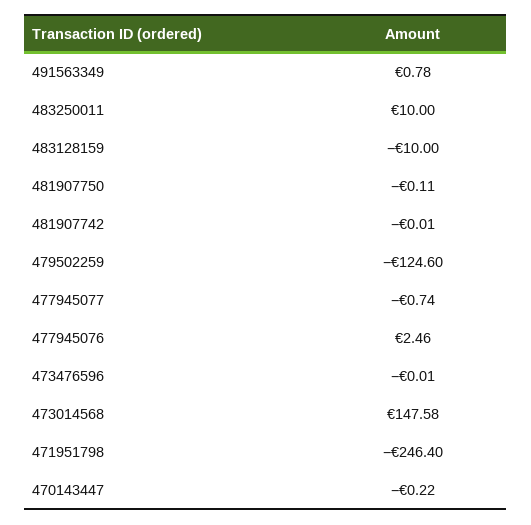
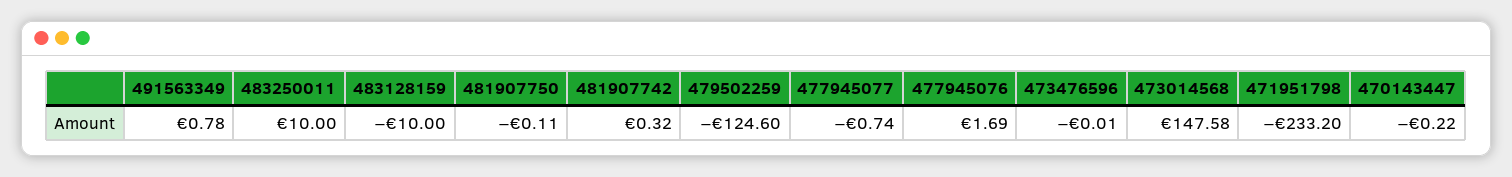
  {
    "491563349": 0.78,
    "483250011": 10,
    "483128159": -10,
    "481907750": -0.11,
-   "481907742": -0.01,
+   "481907742": 0.32,
    "479502259": -124.6,
    "477945077": -0.74,
-   "477945076": 2.46,
+   "477945076": 1.69,
    "473476596": -0.01,
    "473014568": 147.58,
-   "471951798": -246.4,
+   "471951798": -233.2,
    "470143447": -0.22
  }

